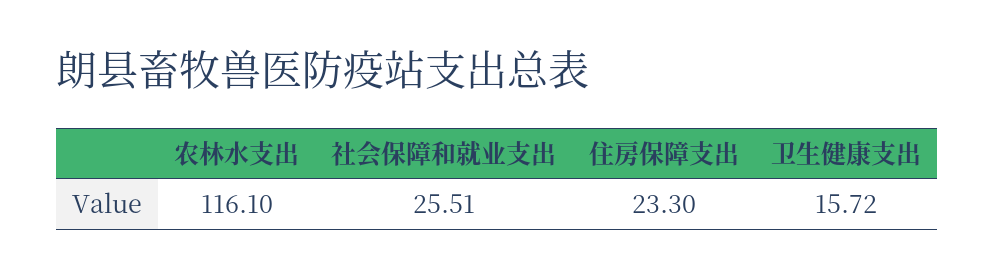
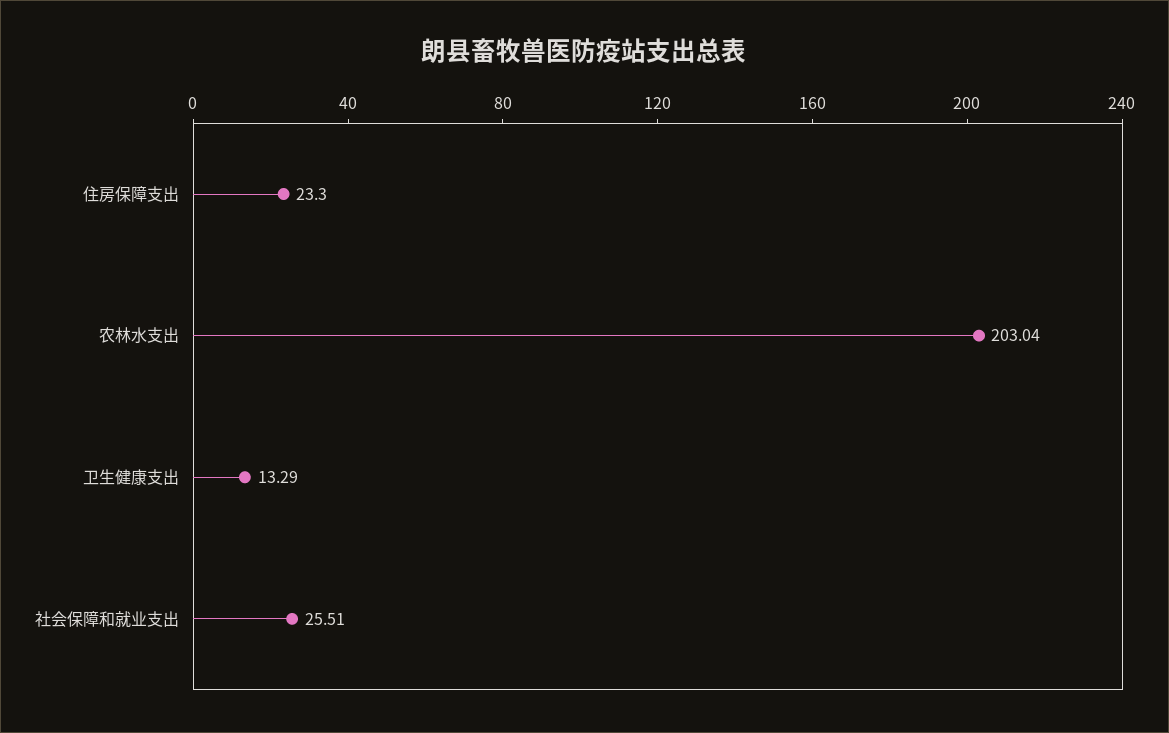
  {
-   "农林水支出": 116.1,
+   "农林水支出": 203.04,
    "社会保障和就业支出": 25.51,
    "住房保障支出": 23.3,
-   "卫生健康支出": 15.72
+   "卫生健康支出": 13.29
  }

